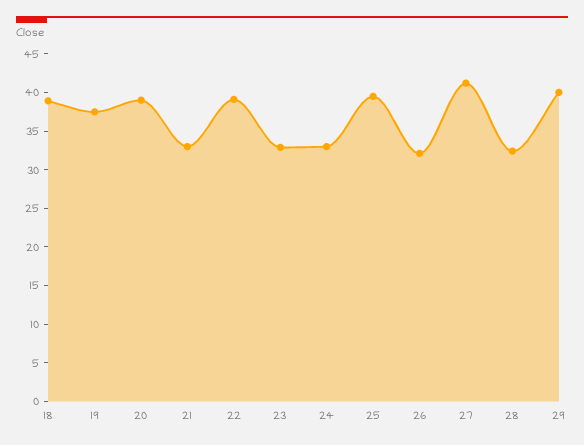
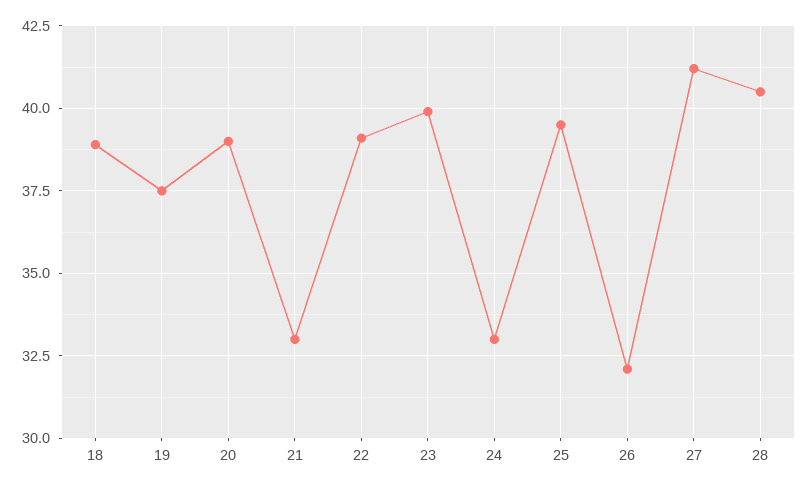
  {
    "18": 39,
    "19": 37.5,
    "20": 39,
    "21": 33,
    "22": 39,
-   "23": 32.5,
+   "23": 40,
    "24": 33,
    "25": 39.5,
    "26": 32,
    "27": 41,
-   "28": 32.5,
+   "28": 40.5
-   "29": 40
  }

